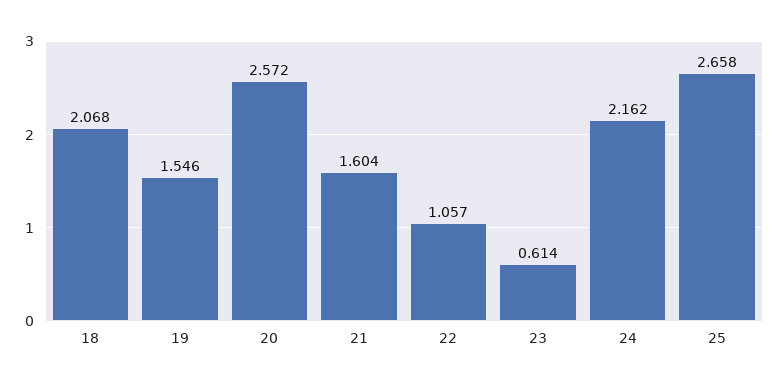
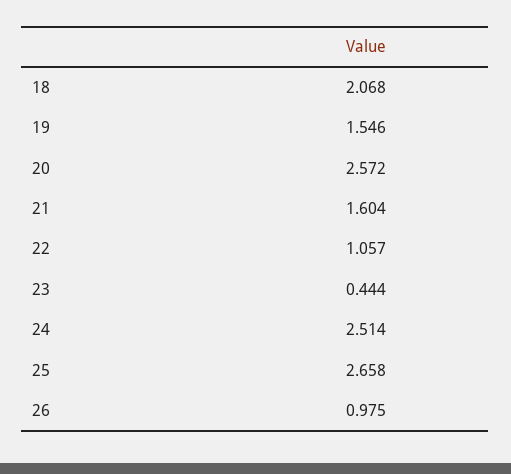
  {
    "18": 2.068,
    "19": 1.546,
    "20": 2.572,
    "21": 1.604,
    "22": 1.057,
-   "23": 0.614,
+   "23": 0.444,
-   "24": 2.162,
+   "24": 2.514,
-   "25": 2.658
+   "25": 2.658,
+   "26": 0.975
  }

